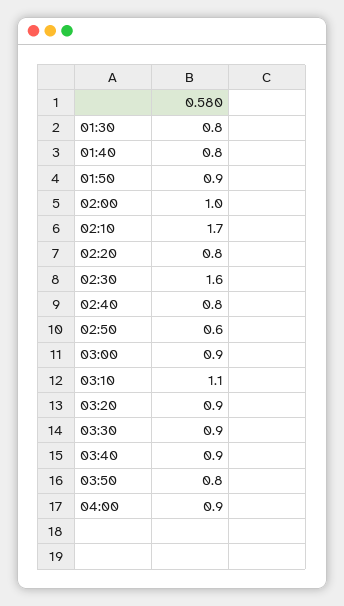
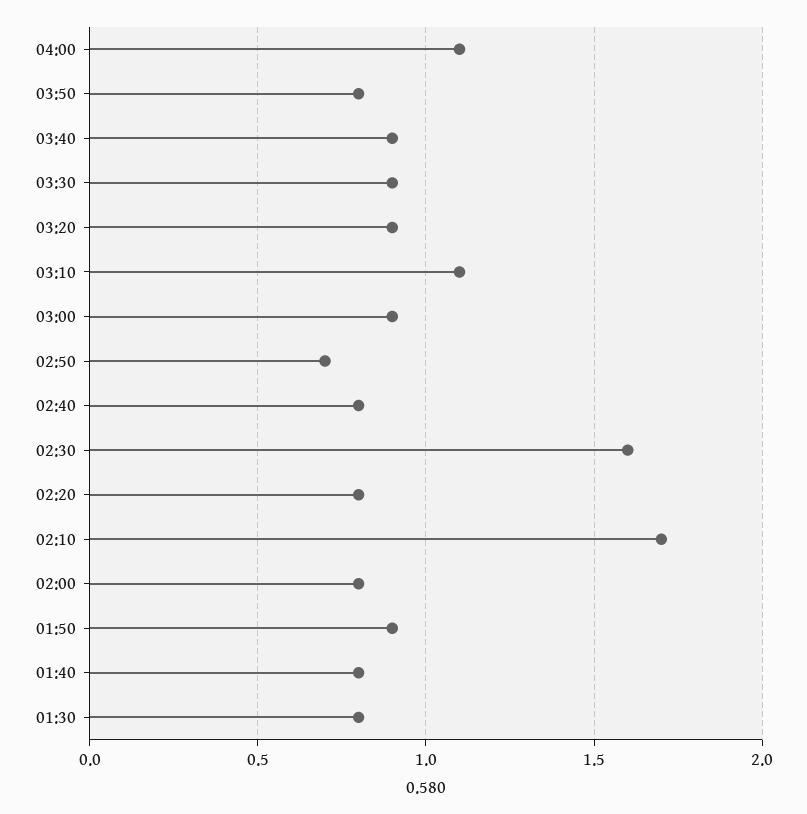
  {
    "01:30": 0.8,
    "01:40": 0.8,
    "01:50": 0.9,
-   "02:00": 1,
+   "02:00": 0.8,
    "02:10": 1.7,
    "02:20": 0.8,
    "02:30": 1.6,
    "02:40": 0.8,
-   "02:50": 0.6,
+   "02:50": 0.7,
    "03:00": 0.9,
    "03:10": 1.1,
    "03:20": 0.9,
    "03:30": 0.9,
    "03:40": 0.9,
    "03:50": 0.8,
-   "04:00": 0.9
+   "04:00": 1.1
  }

